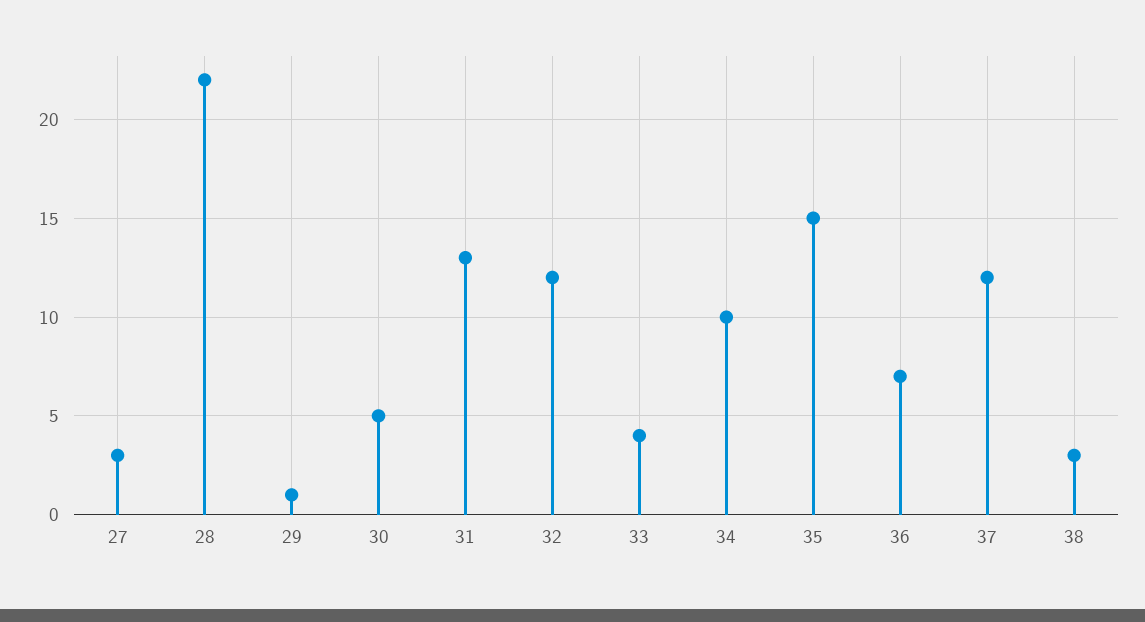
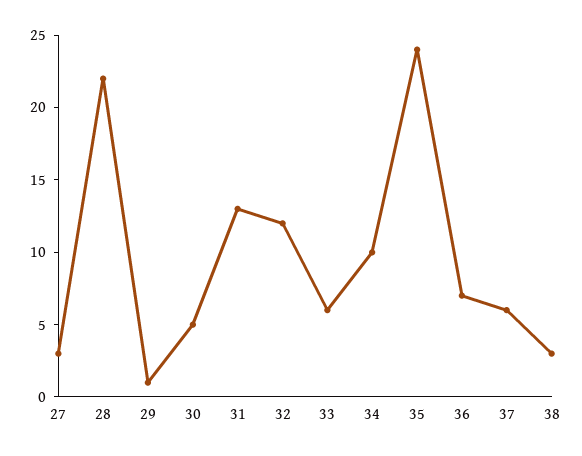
  {
    "27": 3,
    "28": 22,
    "29": 1,
    "30": 5,
    "31": 13,
    "32": 12,
-   "33": 4,
+   "33": 6,
    "34": 10,
-   "35": 15,
+   "35": 24,
    "36": 7,
-   "37": 12,
+   "37": 6,
    "38": 3
  }

